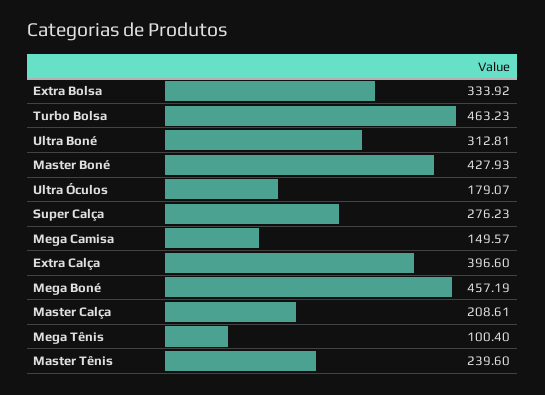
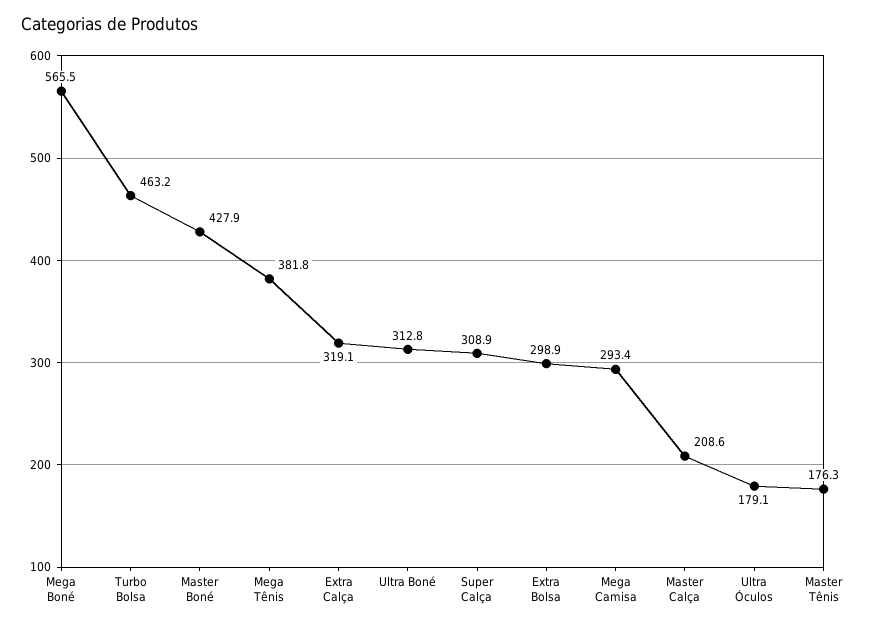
  {
-   "Extra Bolsa": 333.92,
+   "Extra Bolsa": 298.9,
    "Turbo Bolsa": 463.23,
    "Ultra Boné": 312.81,
    "Master Boné": 427.93,
    "Ultra Óculos": 179.07,
-   "Super Calça": 276.23,
+   "Super Calça": 308.9,
-   "Mega Camisa": 149.57,
+   "Mega Camisa": 293.4,
-   "Extra Calça": 396.6,
+   "Extra Calça": 319.1,
-   "Mega Boné": 457.19,
+   "Mega Boné": 565.5,
    "Master Calça": 208.61,
-   "Mega Tênis": 100.4,
+   "Mega Tênis": 381.8,
-   "Master Tênis": 239.6
+   "Master Tênis": 176.3
  }

